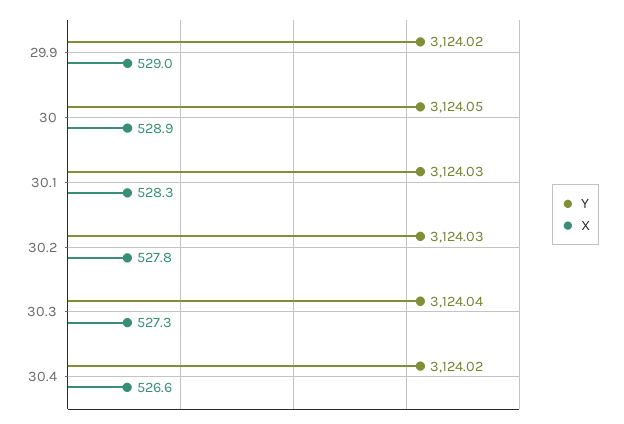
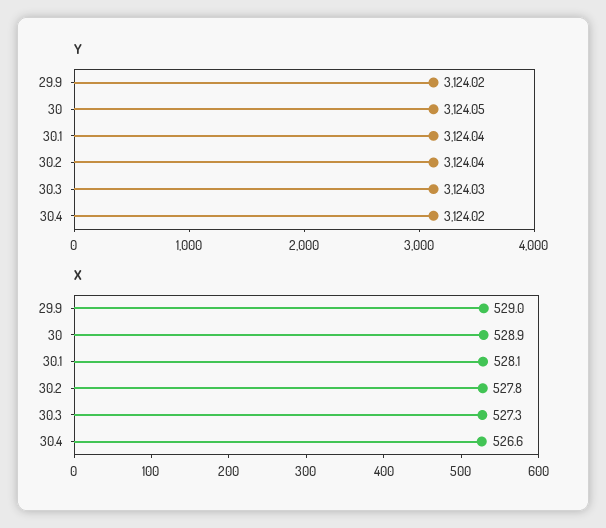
  {
    "Y": {
      "29.9": 3124.02,
      "30": 3124.05,
-     "30.1": 3124.03,
+     "30.1": 3124.04,
-     "30.2": 3124.03,
+     "30.2": 3124.04,
-     "30.3": 3124.04,
+     "30.3": 3124.03,
      "30.4": 3124.02
    },
    "X": {
      "29.9": 529,
      "30": 528.9,
-     "30.1": 528.3,
+     "30.1": 528.1,
      "30.2": 527.8,
      "30.3": 527.3,
      "30.4": 526.6
    }
  }

